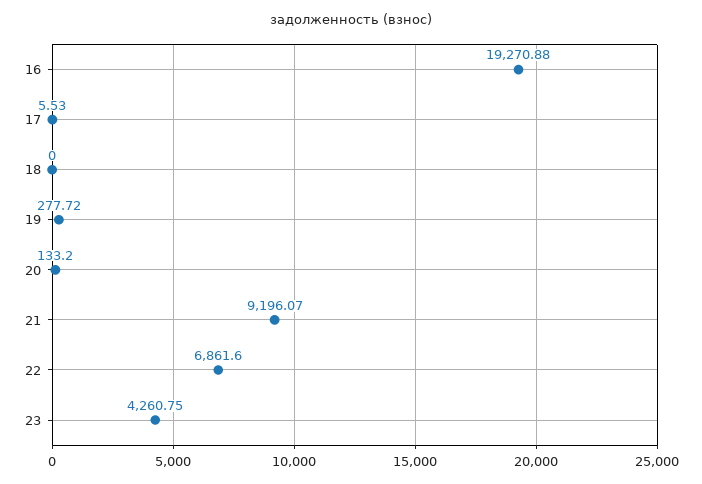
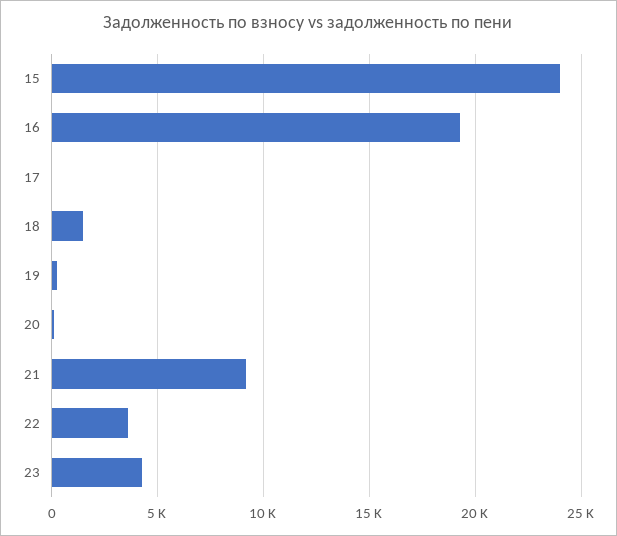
  {
    "16": 19270.88,
    "17": 5.53,
-   "18": 0,
+   "18": 1500,
    "19": 277.72,
    "20": 133.2,
    "21": 9196.07,
-   "22": 6861.6,
+   "22": 3500,
-   "23": 4260.75
+   "23": 4260.75,
+   "15": 24000
  }

